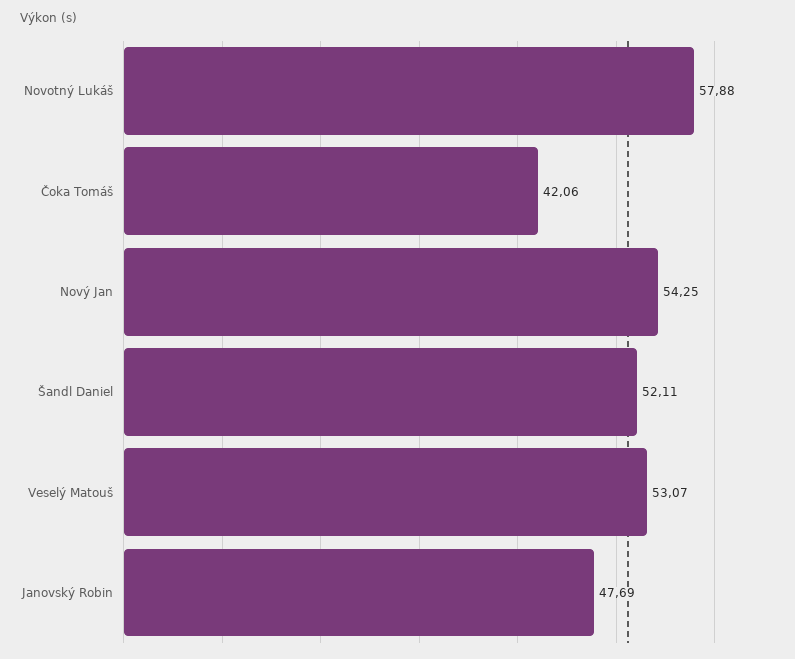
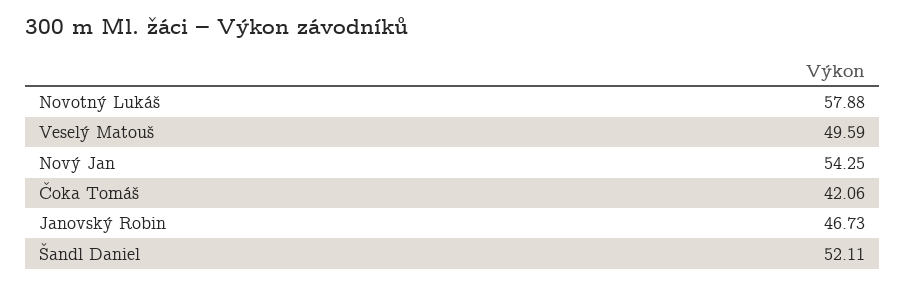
  {
    "Novotný Lukáš": 57.88,
    "Čoka Tomáš": 42.06,
    "Nový Jan": 54.25,
    "Šandl Daniel": 52.11,
-   "Veselý Matouš": 53.07,
+   "Veselý Matouš": 49.59,
-   "Janovský Robin": 47.69
+   "Janovský Robin": 46.73
  }

